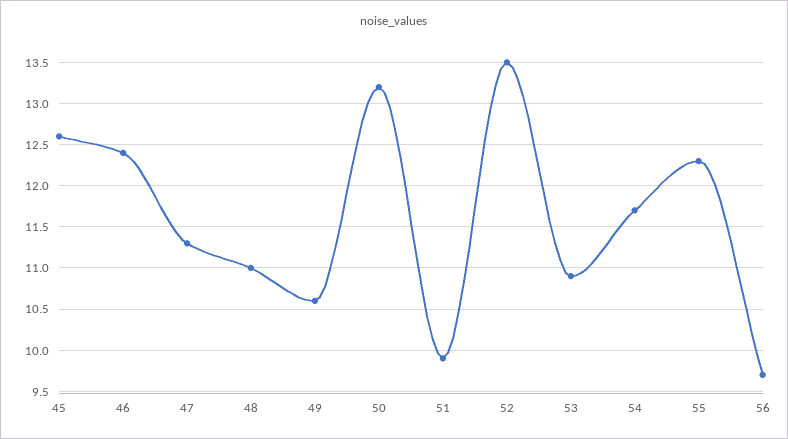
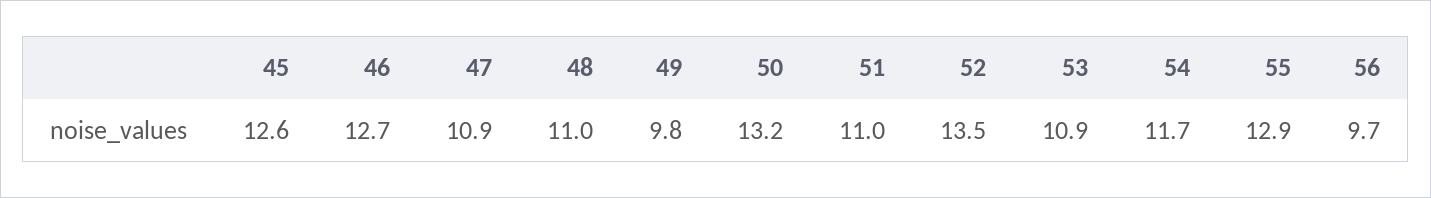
  {
    "45": 12.6,
-   "46": 12.4,
+   "46": 12.7,
-   "47": 11.3,
+   "47": 10.9,
    "48": 11,
-   "49": 10.6,
+   "49": 9.8,
    "50": 13.2,
-   "51": 9.9,
+   "51": 11,
    "52": 13.5,
    "53": 10.9,
    "54": 11.7,
-   "55": 12.3,
+   "55": 12.9,
    "56": 9.7
  }

